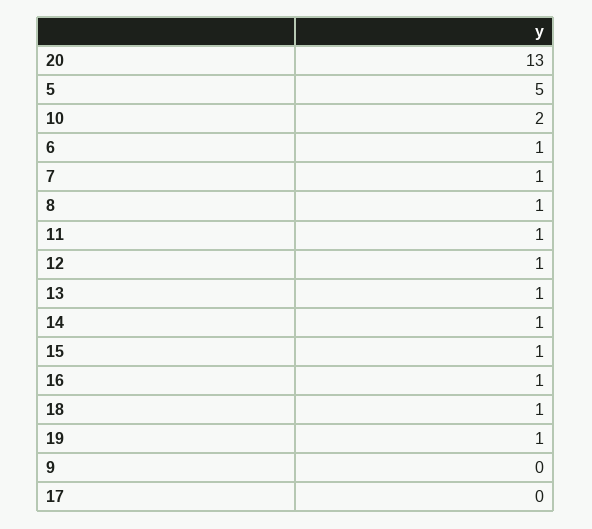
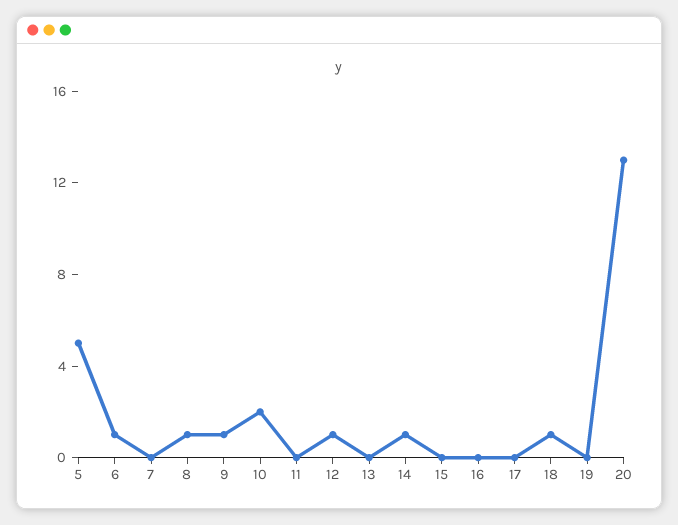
  {
    "20": 13,
    "5": 5,
    "10": 2,
    "6": 1,
-   "7": 1,
+   "7": 0,
    "8": 1,
-   "11": 1,
+   "11": 0,
    "12": 1,
-   "13": 1,
+   "13": 0,
    "14": 1,
-   "15": 1,
+   "15": 0,
-   "16": 1,
+   "16": 0,
    "18": 1,
-   "19": 1,
+   "19": 0,
-   "9": 0,
+   "9": 1,
    "17": 0
  }

